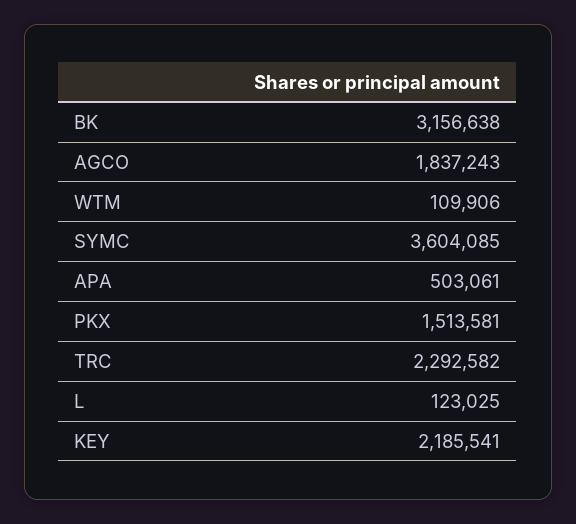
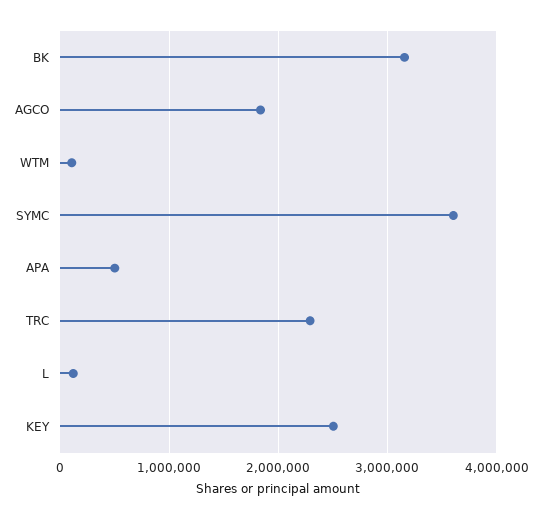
  {
    "BK": 3156638,
    "AGCO": 1837243,
    "WTM": 109906,
    "SYMC": 3604085,
    "APA": 503061,
-   "PKX": 1513581,
    "TRC": 2292582,
    "L": 123025,
-   "KEY": 2185541
+   "KEY": 2500000
  }

